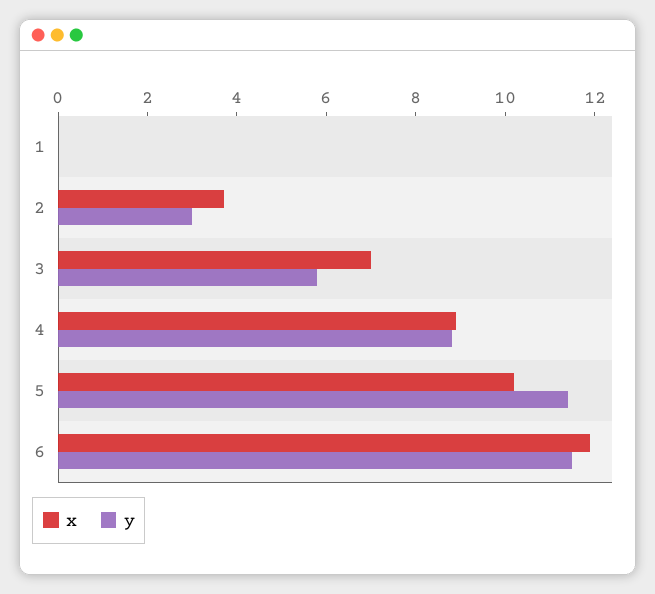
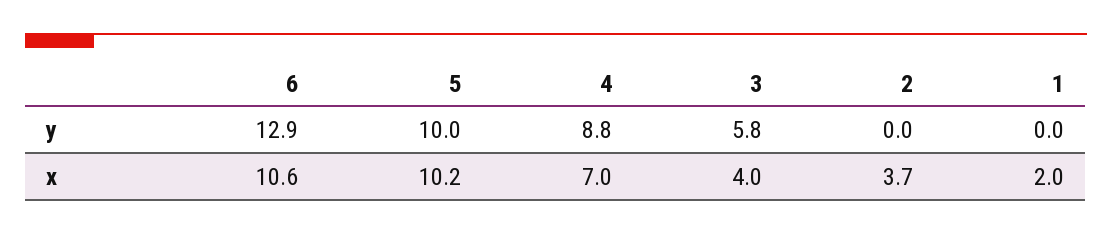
  {
    "x": {
-     "1": 0,
+     "1": 2,
      "2": 3.7,
-     "3": 7,
+     "3": 4,
-     "4": 9,
+     "4": 7,
      "5": 10.2,
-     "6": 12
+     "6": 10.6
    },
    "y": {
      "1": 0,
-     "2": 3,
+     "2": 0,
      "3": 5.8,
      "4": 8.8,
-     "5": 11.5,
+     "5": 10,
-     "6": 11.5
+     "6": 12.9
    }
  }

